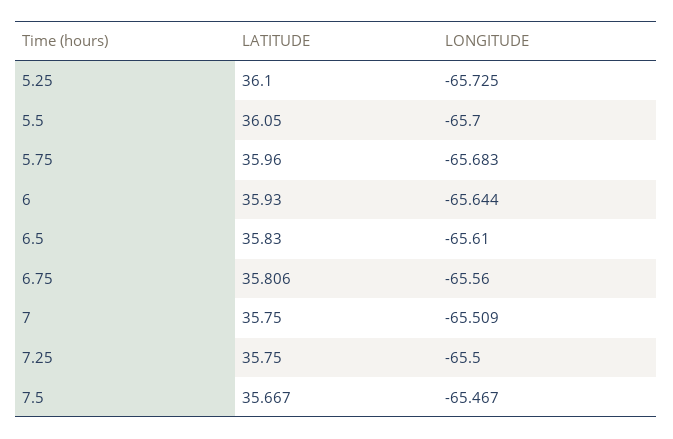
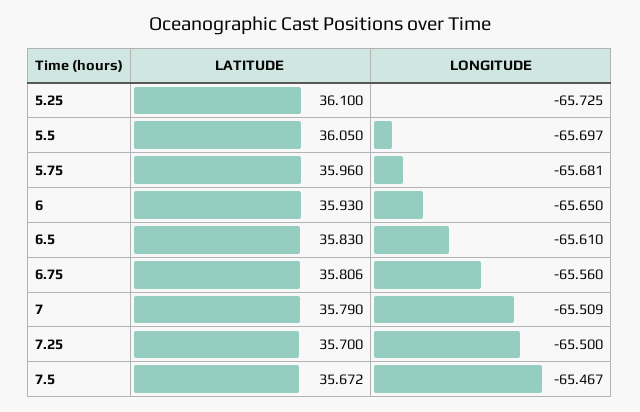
  {
    "LATITUDE": {
      "5.25": 36.1,
      "5.5": 36.05,
      "5.75": 35.96,
      "6": 35.93,
      "6.5": 35.83,
      "6.75": 35.806,
-     "7": 35.75,
+     "7": 35.79,
-     "7.25": 35.75,
+     "7.25": 35.7,
-     "7.5": 35.667
+     "7.5": 35.672
    },
    "LONGITUDE": {
      "5.25": -65.725,
-     "5.5": -65.7,
+     "5.5": -65.697,
-     "5.75": -65.683,
+     "5.75": -65.681,
-     "6": -65.644,
+     "6": -65.65,
      "6.5": -65.61,
      "6.75": -65.56,
      "7": -65.509,
      "7.25": -65.5,
      "7.5": -65.467
    }
  }

